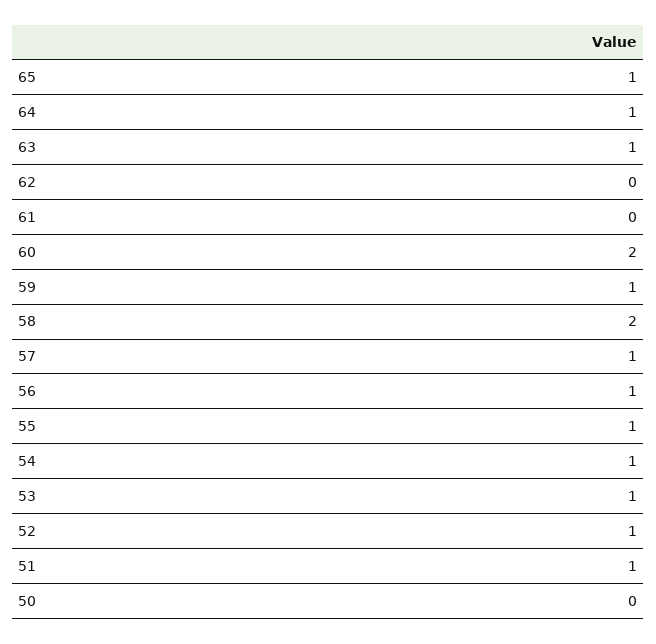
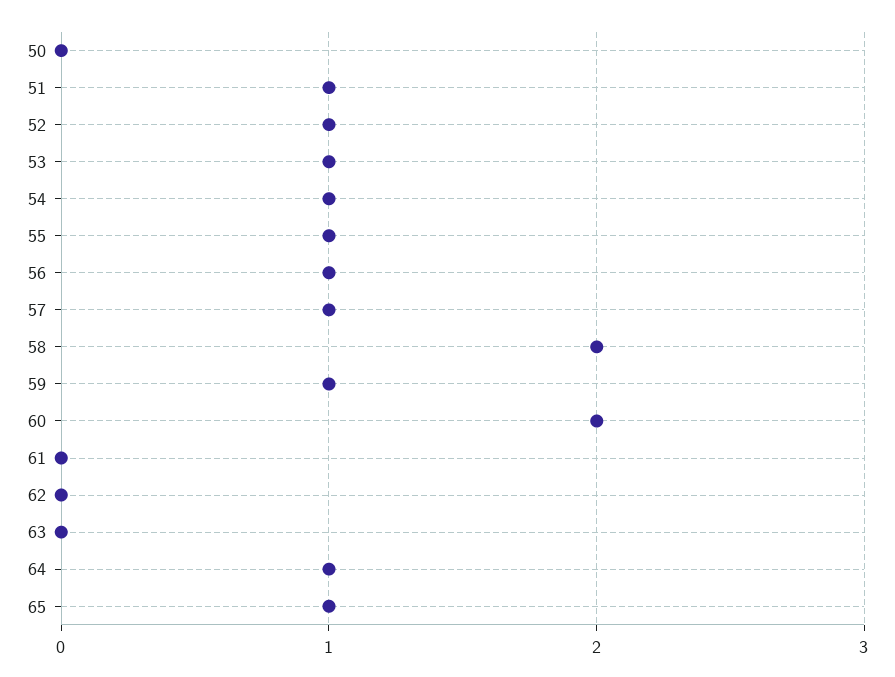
  {
    "65": 1,
    "64": 1,
-   "63": 1,
+   "63": 0,
    "62": 0,
    "61": 0,
    "60": 2,
    "59": 1,
    "58": 2,
    "57": 1,
    "56": 1,
    "55": 1,
    "54": 1,
    "53": 1,
    "52": 1,
    "51": 1,
    "50": 0
  }

